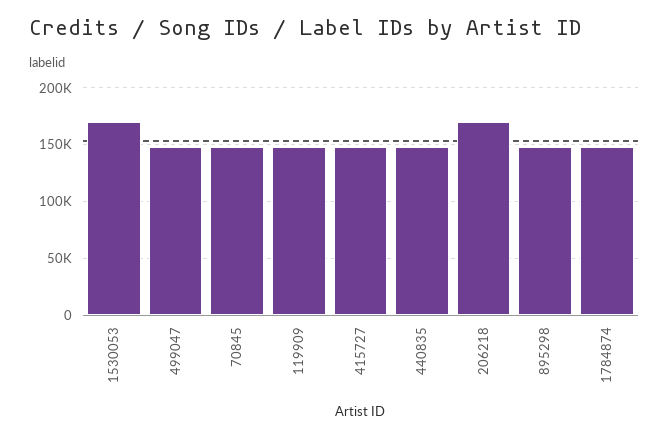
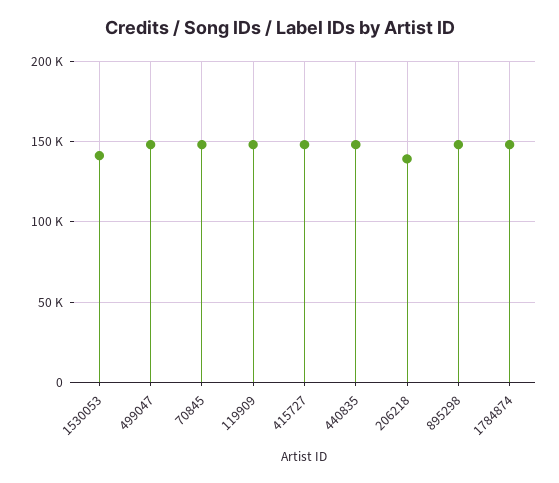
  {
-   "1530053": 170000,
+   "1530053": 140000,
    "499047": 150000,
    "70845": 150000,
    "119909": 150000,
    "415727": 150000,
    "440835": 150000,
-   "206218": 170000,
+   "206218": 140000,
    "895298": 150000,
    "1784874": 150000
  }

